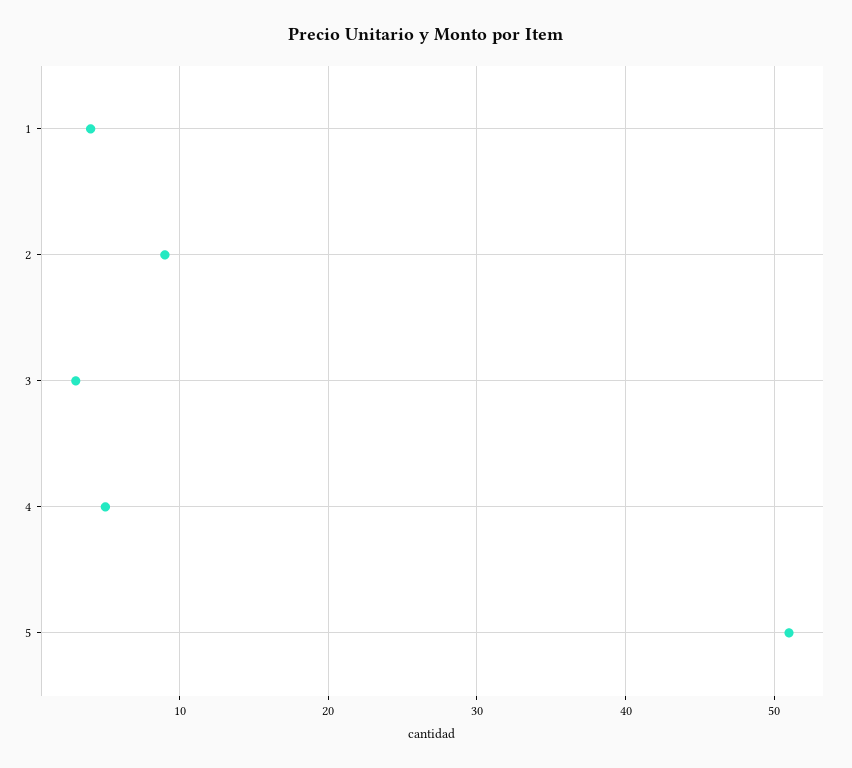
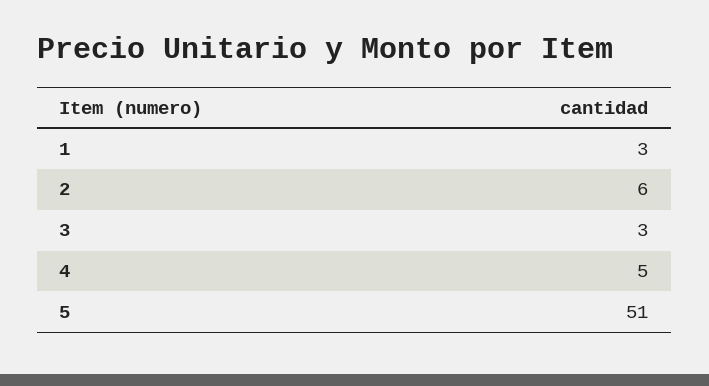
  {
-   "1": 4,
+   "1": 3,
-   "2": 9,
+   "2": 6,
    "3": 3,
    "4": 5,
    "5": 51
  }

